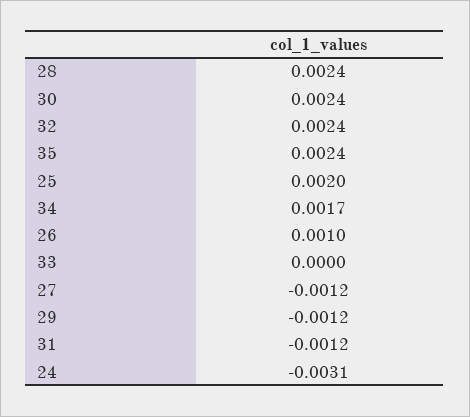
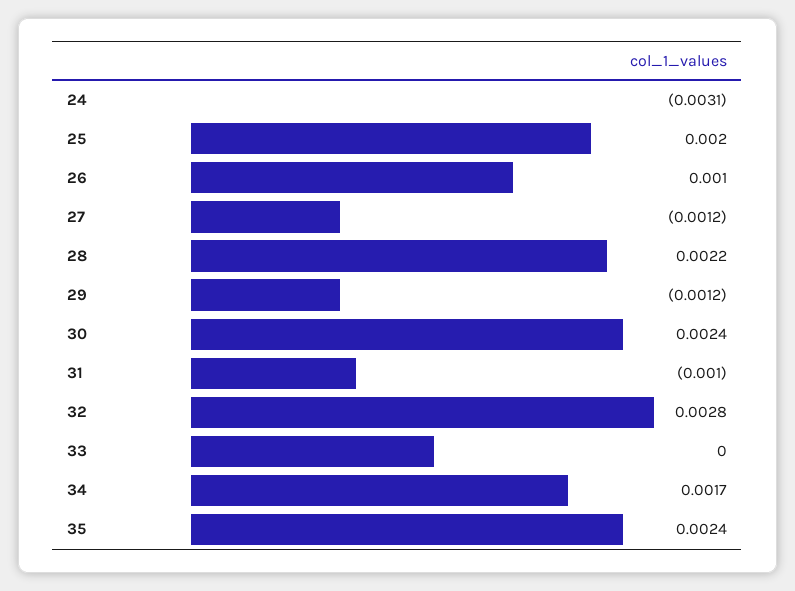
  {
-   "28": 0.0024,
+   "28": 0.0022,
    "30": 0.0024,
-   "32": 0.0024,
+   "32": 0.0028,
    "35": 0.0024,
    "25": 0.002,
    "34": 0.0017,
    "26": 0.001,
    "33": 0,
    "27": -0.0012,
    "29": -0.0012,
-   "31": -0.0012,
+   "31": -0.001,
    "24": -0.0031
  }

